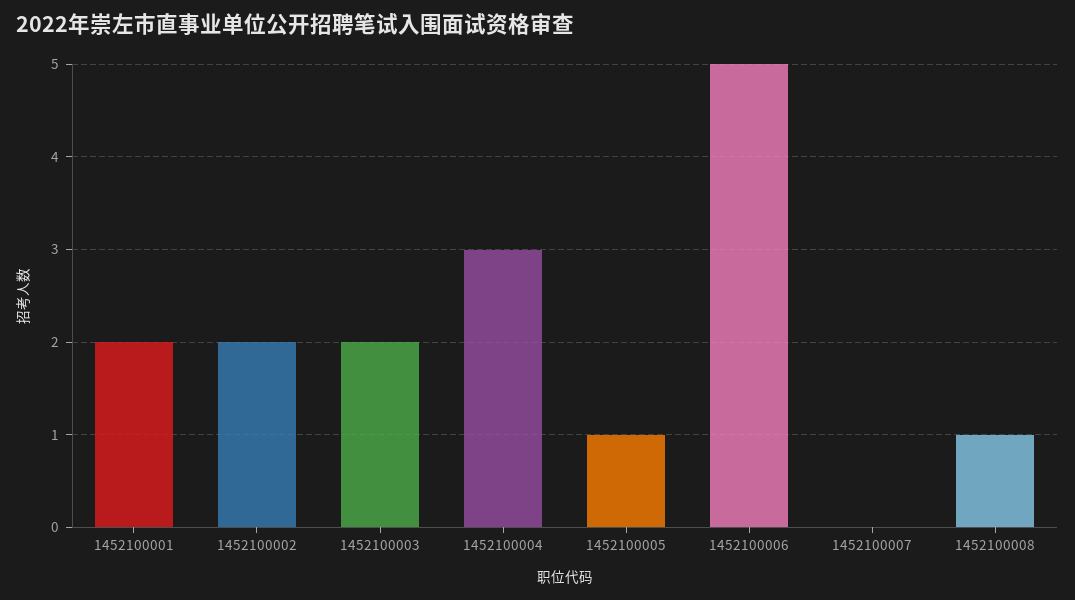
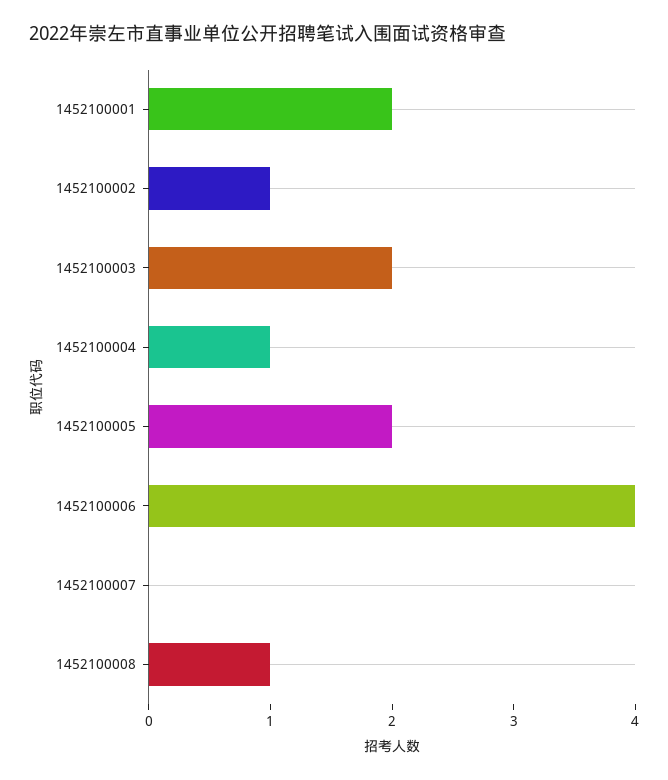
  {
    "1452100001": 2,
-   "1452100002": 2,
+   "1452100002": 1,
    "1452100003": 2,
-   "1452100004": 3,
+   "1452100004": 1,
-   "1452100005": 1,
+   "1452100005": 2,
-   "1452100006": 5,
+   "1452100006": 4,
    "1452100007": 0,
    "1452100008": 1
  }

